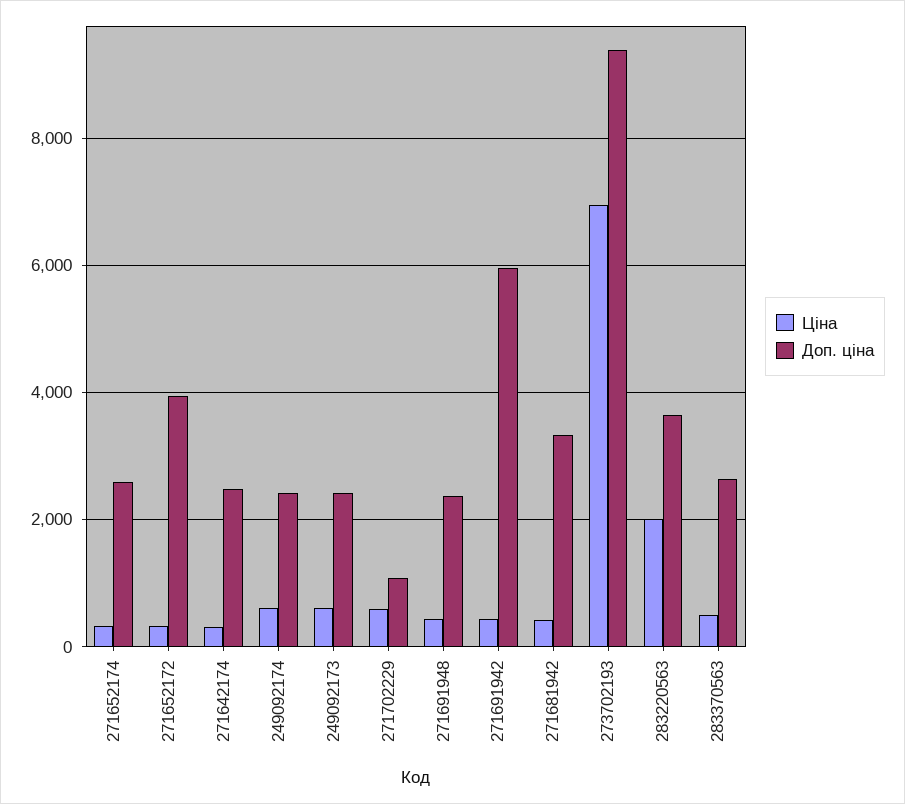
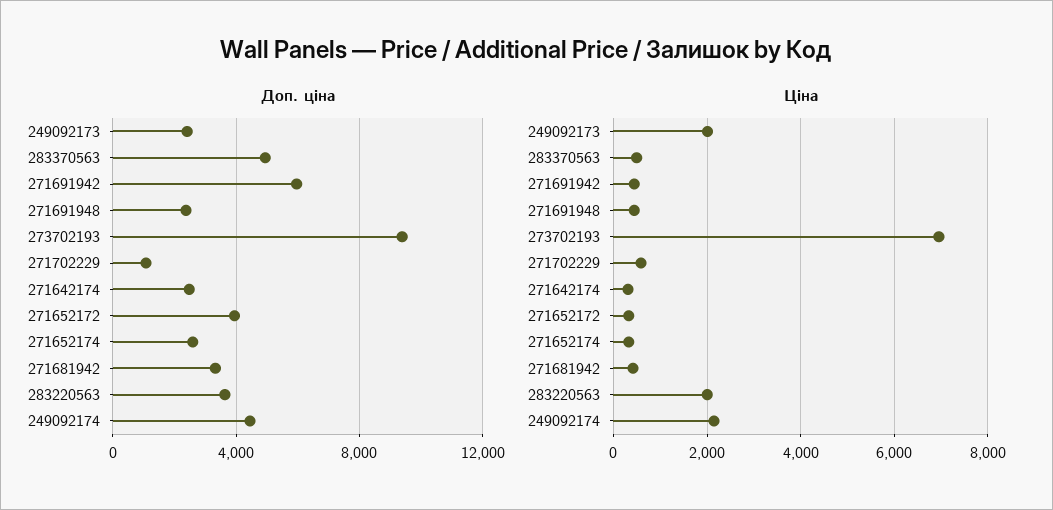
  {
    "Ціна": {
      "271652174": 400,
      "271652172": 400,
      "271642174": 400,
-     "249092174": 600,
+     "249092174": 2200,
-     "249092173": 600,
+     "249092173": 2000,
      "271702229": 600,
      "271691948": 400,
      "271691942": 400,
      "271681942": 400,
      "273702193": 7000,
      "283220563": 2000,
      "283370563": 400
    },
    "Доп. ціна": {
      "271652174": 2600,
      "271652172": 4000,
      "271642174": 2400,
-     "249092174": 2400,
+     "249092174": 4500,
      "249092173": 2400,
      "271702229": 1000,
      "271691948": 2400,
      "271691942": 6000,
      "271681942": 3400,
      "273702193": 9400,
      "283220563": 3600,
-     "283370563": 2600
+     "283370563": 5000
    }
  }

